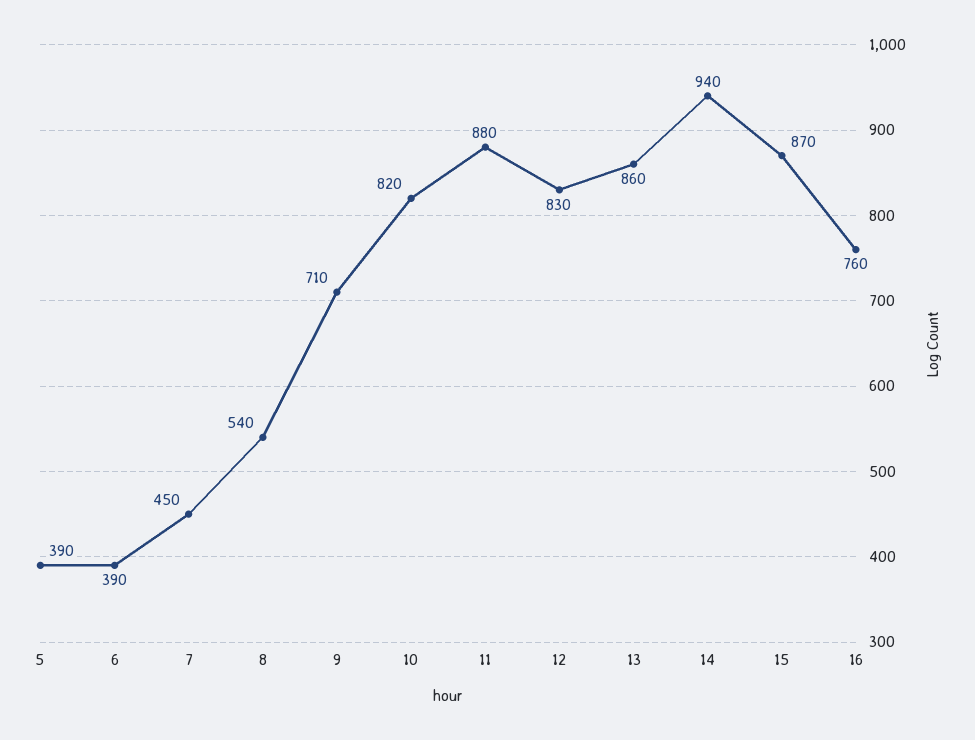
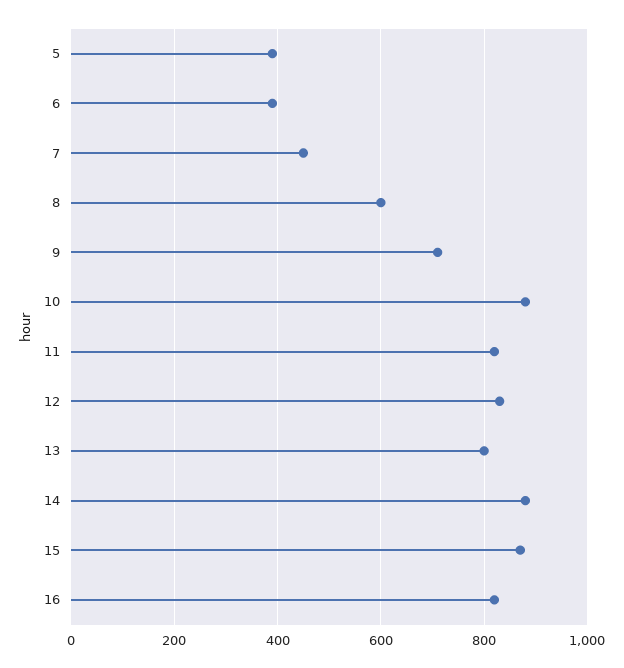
  {
    "5": 390,
    "6": 390,
    "7": 450,
-   "8": 540,
+   "8": 600,
    "9": 710,
-   "10": 820,
+   "10": 880,
-   "11": 880,
+   "11": 820,
    "12": 830,
-   "13": 860,
+   "13": 800,
-   "14": 940,
+   "14": 880,
    "15": 870,
-   "16": 760
+   "16": 820
  }

